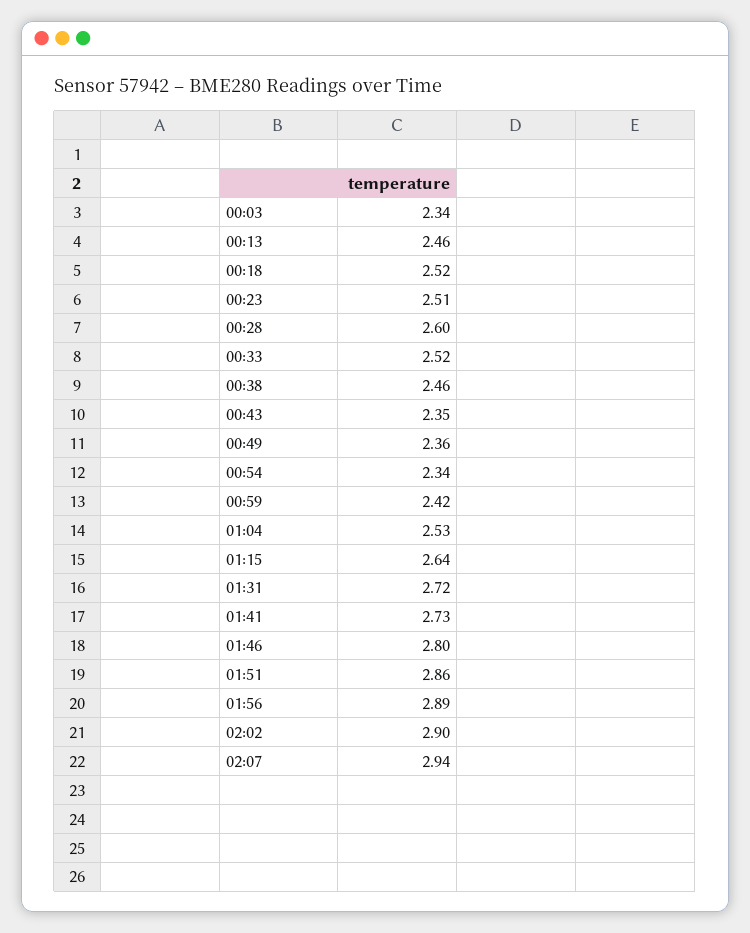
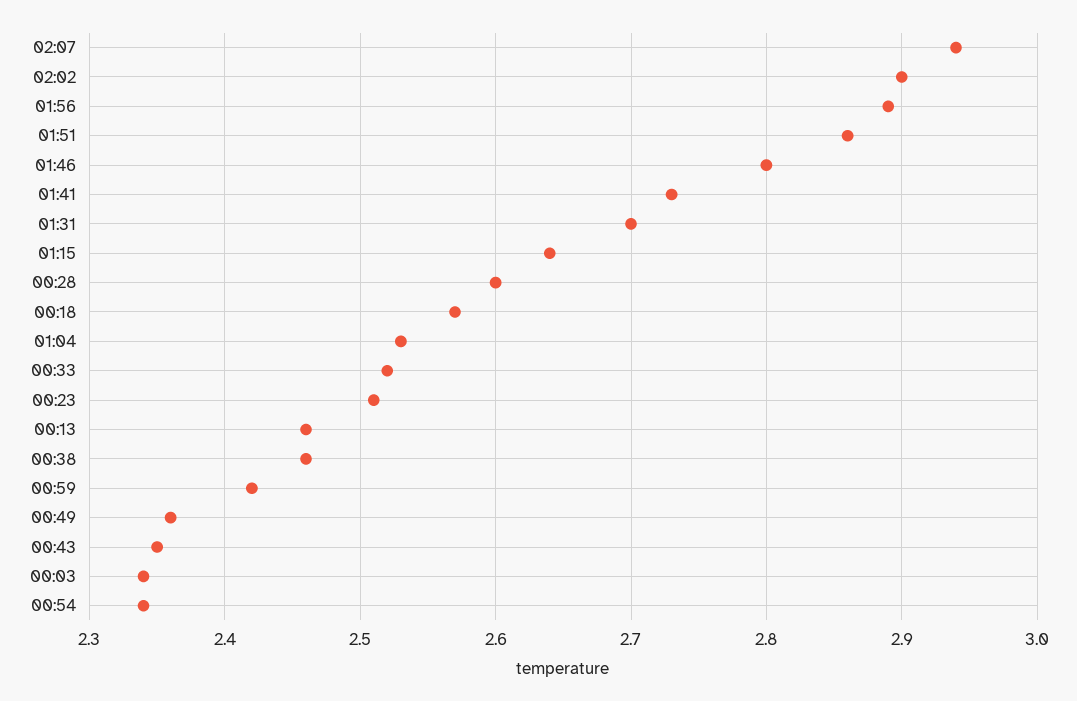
  {
    "00:03": 2.34,
    "00:13": 2.46,
-   "00:18": 2.52,
+   "00:18": 2.57,
    "00:23": 2.51,
    "00:28": 2.6,
    "00:33": 2.52,
    "00:38": 2.46,
    "00:43": 2.35,
    "00:49": 2.36,
    "00:54": 2.34,
    "00:59": 2.42,
    "01:04": 2.53,
    "01:15": 2.64,
-   "01:31": 2.72,
+   "01:31": 2.7,
    "01:41": 2.73,
    "01:46": 2.8,
    "01:51": 2.86,
    "01:56": 2.89,
    "02:02": 2.9,
    "02:07": 2.94
  }

